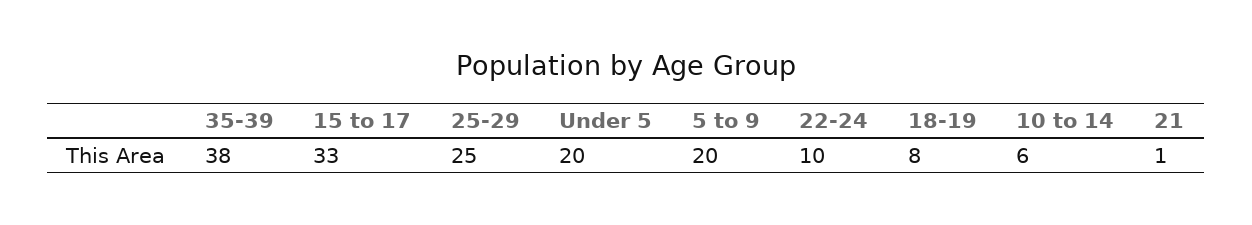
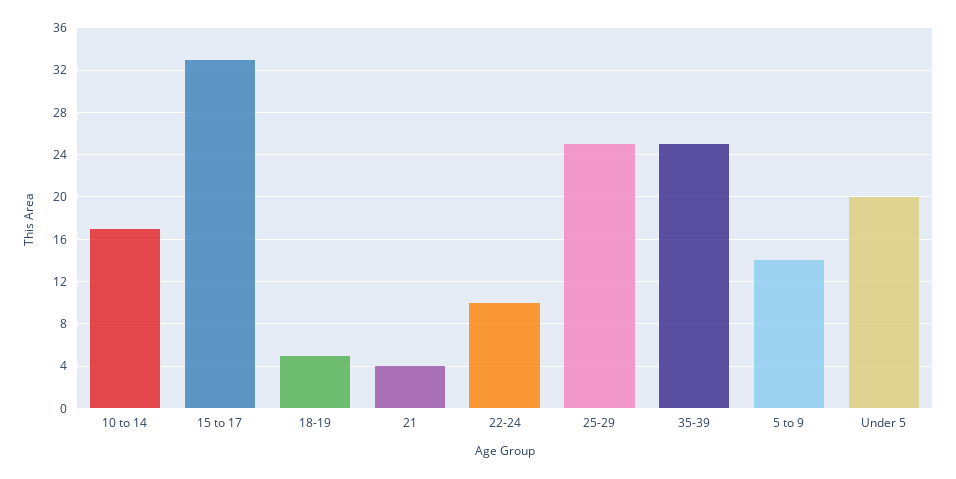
  {
-   "35-39": 38,
+   "35-39": 25,
    "15 to 17": 33,
    "25-29": 25,
    "Under 5": 20,
-   "5 to 9": 20,
+   "5 to 9": 14,
    "22-24": 10,
-   "18-19": 8,
+   "18-19": 5,
-   "10 to 14": 6,
+   "10 to 14": 17,
-   "21": 1
+   "21": 4
  }

